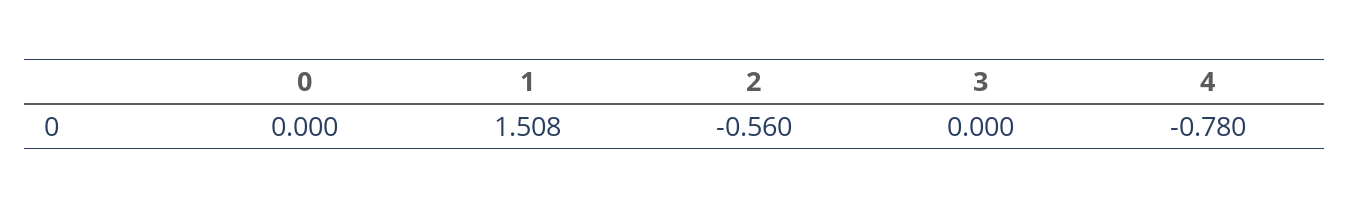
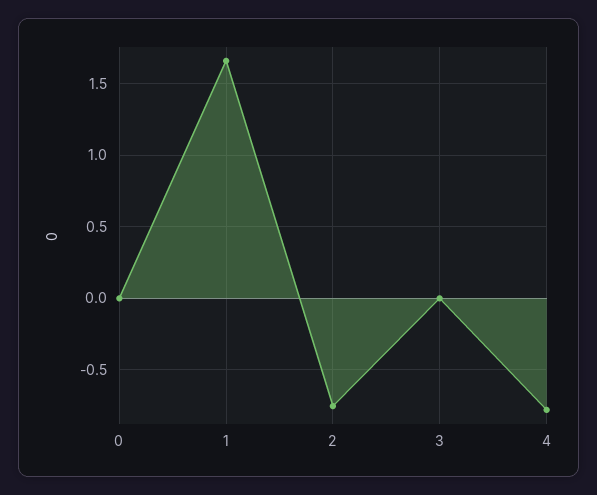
  {
    "0": 0,
-   "1": 1.508,
+   "1": 1.65,
-   "2": -0.56,
+   "2": -0.75,
    "3": 0,
    "4": -0.78
  }

